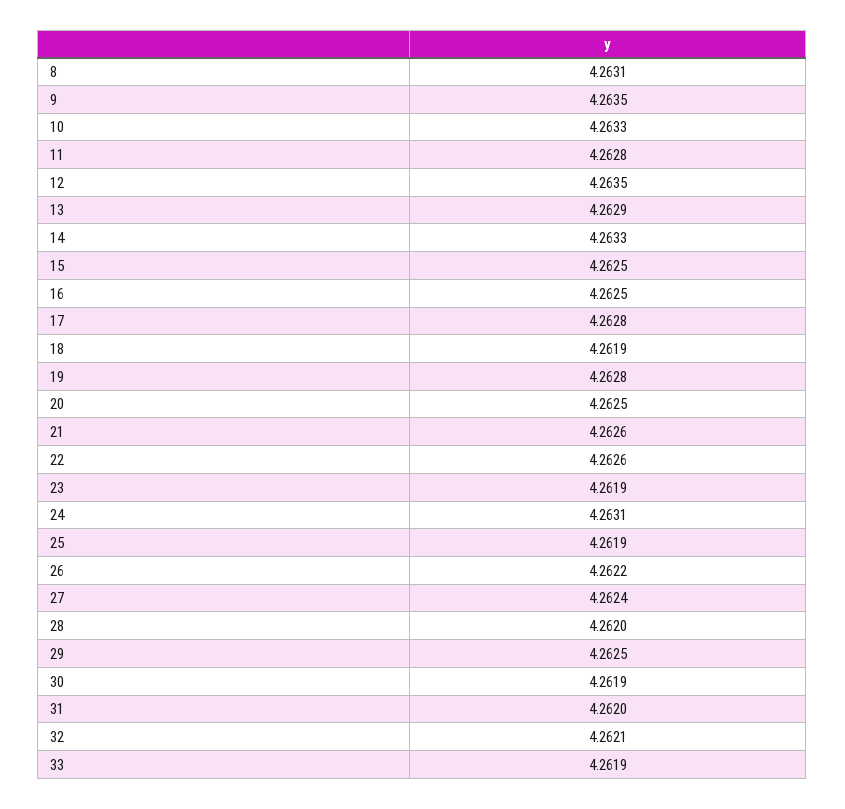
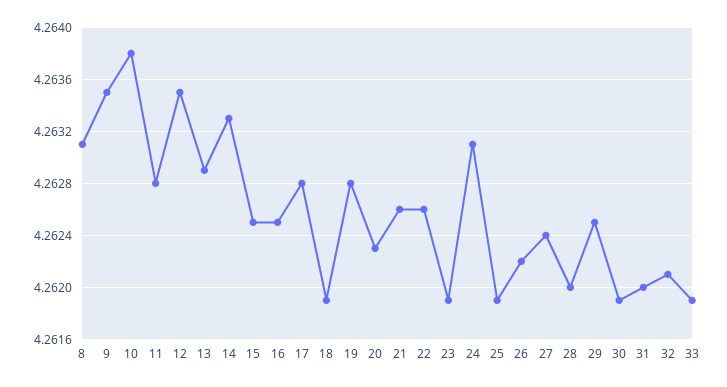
  {
    "8": 4.2631,
    "9": 4.2635,
-   "10": 4.2633,
+   "10": 4.2638,
    "11": 4.2628,
    "12": 4.2635,
    "13": 4.2629,
    "14": 4.2633,
    "15": 4.2625,
    "16": 4.2625,
    "17": 4.2628,
    "18": 4.2619,
    "19": 4.2628,
-   "20": 4.2625,
+   "20": 4.2623,
    "21": 4.2626,
    "22": 4.2626,
    "23": 4.2619,
    "24": 4.2631,
    "25": 4.2619,
    "26": 4.2622,
    "27": 4.2624,
    "28": 4.262,
    "29": 4.2625,
    "30": 4.2619,
    "31": 4.262,
    "32": 4.2621,
    "33": 4.2619
  }

